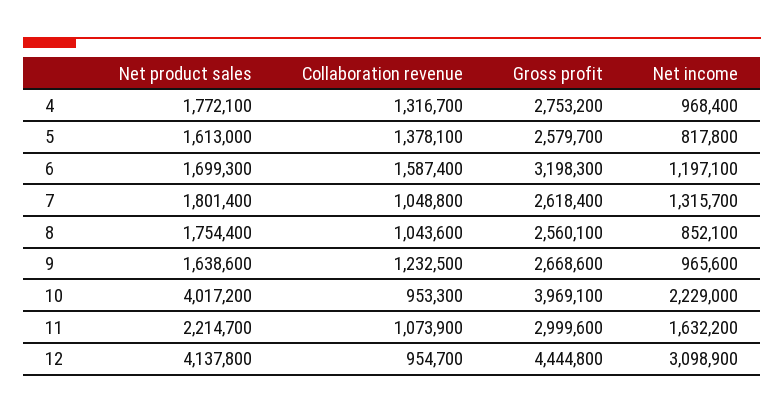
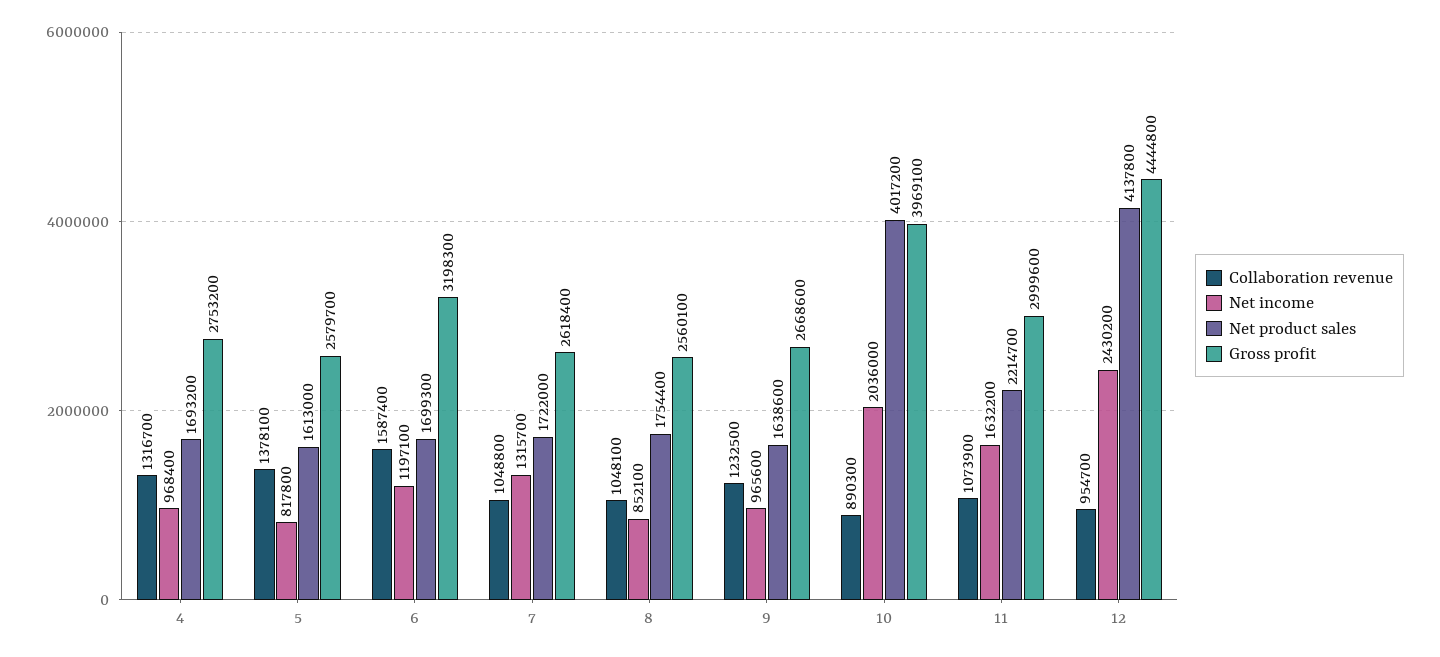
  {
    "Net product sales": {
-     "4": 1772100,
+     "4": 1693200,
      "5": 1613000,
      "6": 1699300,
-     "7": 1801400,
+     "7": 1722000,
      "8": 1754400,
      "9": 1638600,
      "10": 4017200,
      "11": 2214700,
      "12": 4137800
    },
    "Collaboration revenue": {
      "4": 1316700,
      "5": 1378100,
      "6": 1587400,
      "7": 1048800,
-     "8": 1043600,
+     "8": 1048100,
      "9": 1232500,
-     "10": 953300,
+     "10": 890300,
      "11": 1073900,
      "12": 954700
    },
    "Gross profit": {
      "4": 2753200,
      "5": 2579700,
      "6": 3198300,
      "7": 2618400,
      "8": 2560100,
      "9": 2668600,
      "10": 3969100,
      "11": 2999600,
      "12": 4444800
    },
    "Net income": {
      "4": 968400,
      "5": 817800,
      "6": 1197100,
      "7": 1315700,
      "8": 852100,
      "9": 965600,
-     "10": 2229000,
+     "10": 2036000,
      "11": 1632200,
-     "12": 3098900
+     "12": 2430200
    }
  }

